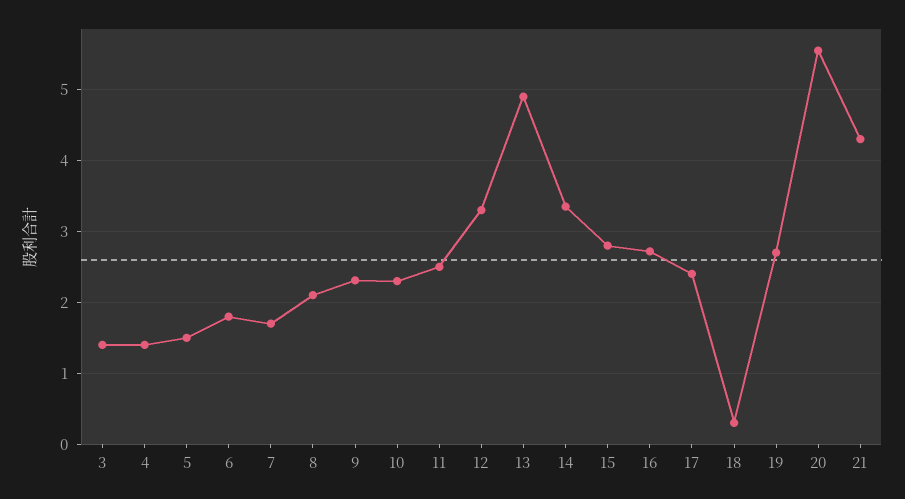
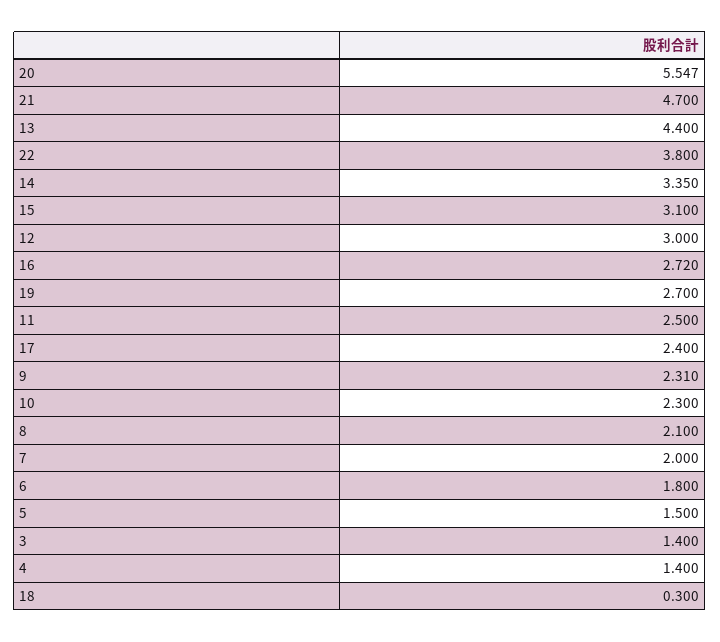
  {
    "3": 1.4,
    "4": 1.4,
    "5": 1.5,
    "6": 1.8,
-   "7": 1.7,
+   "7": 2,
    "8": 2.1,
    "9": 2.31,
    "10": 2.3,
    "11": 2.5,
-   "12": 3.3,
+   "12": 3,
-   "13": 4.9,
+   "13": 4.4,
    "14": 3.35,
-   "15": 2.8,
+   "15": 3.1,
    "16": 2.72,
    "17": 2.4,
    "18": 0.3,
    "19": 2.7,
    "20": 5.547,
-   "21": 4.3
+   "21": 4.7,
+   "22": 3.8
  }

